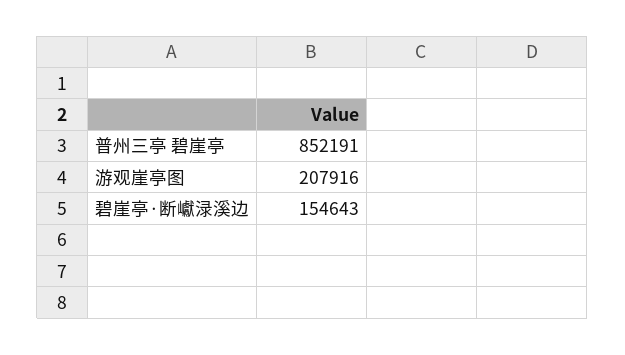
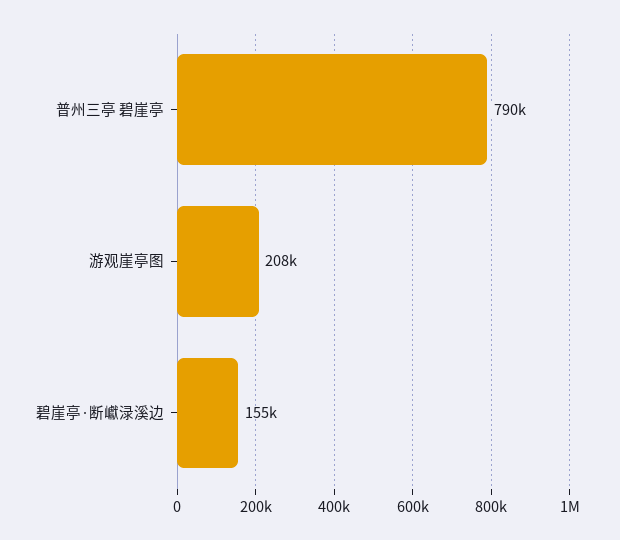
  {
-   "普州三亭 碧崖亭": 852191,
+   "普州三亭 碧崖亭": 790000,
    "游观崖亭图": 207916,
    "碧崖亭·断巘渌溪边": 154643
  }

